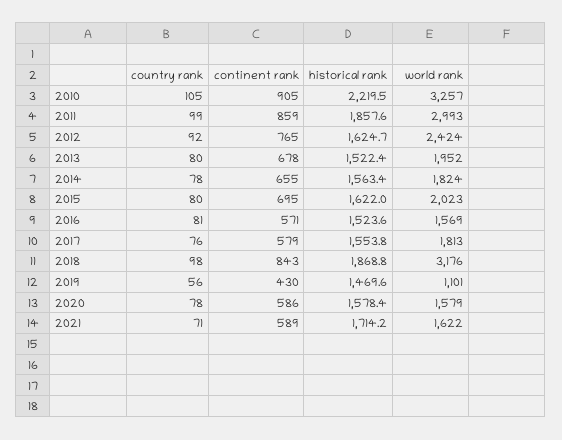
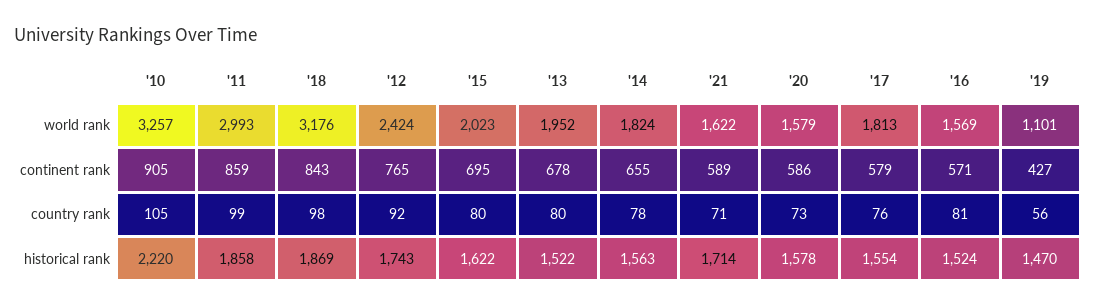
  {
    "country rank": {
      "2010": 105,
      "2011": 99,
      "2012": 92,
      "2013": 80,
      "2014": 78,
      "2015": 80,
      "2016": 81,
      "2017": 76,
      "2018": 98,
      "2019": 56,
-     "2020": 78,
+     "2020": 73,
      "2021": 71
    },
    "continent rank": {
      "2010": 905,
      "2011": 859,
      "2012": 765,
      "2013": 678,
      "2014": 655,
      "2015": 695,
      "2016": 571,
      "2017": 579,
      "2018": 843,
-     "2019": 430,
+     "2019": 427,
      "2020": 586,
      "2021": 589
    },
    "historical rank": {
      "2010": 2219.5,
      "2011": 1857.6,
-     "2012": 1624.7,
+     "2012": 1743,
      "2013": 1522.4,
      "2014": 1563.4,
      "2015": 1622,
      "2016": 1523.6,
      "2017": 1553.8,
      "2018": 1868.8,
      "2019": 1469.6,
      "2020": 1578.4,
      "2021": 1714.2
    },
    "world rank": {
      "2010": 3257,
      "2011": 2993,
      "2012": 2424,
      "2013": 1952,
      "2014": 1824,
      "2015": 2023,
      "2016": 1569,
      "2017": 1813,
      "2018": 3176,
      "2019": 1101,
      "2020": 1579,
      "2021": 1622
    }
  }

